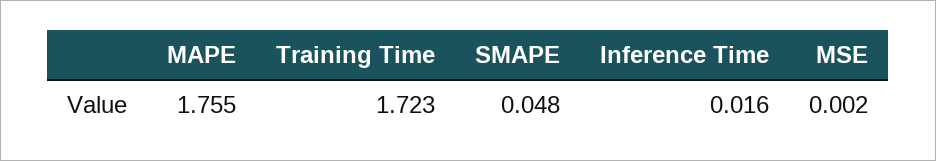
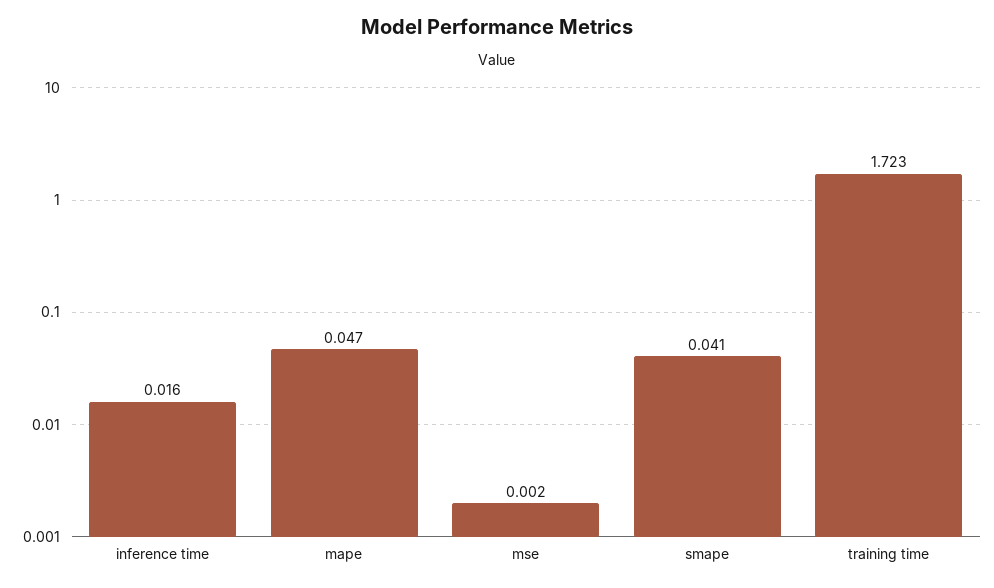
  {
-   "MAPE": 1.755,
+   "MAPE": 0.047,
    "Training Time": 1.723,
-   "SMAPE": 0.048,
+   "SMAPE": 0.041,
    "Inference Time": 0.016,
    "MSE": 0.002
  }

